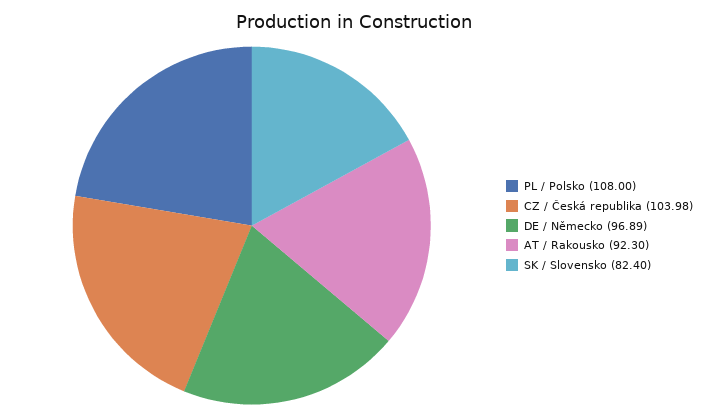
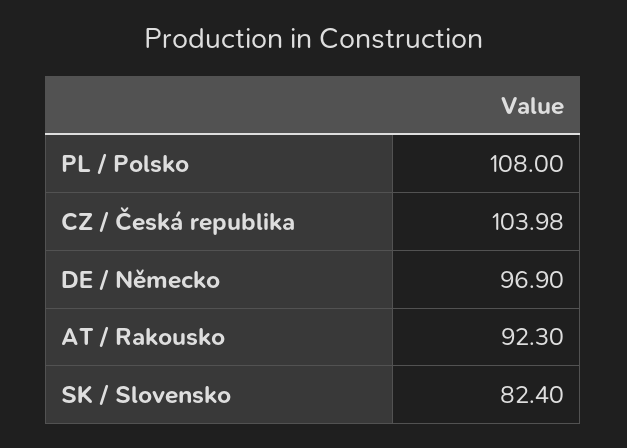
  {
    "PL / Polsko": 108,
    "CZ / Česká republika": 103.98,
-   "DE / Německo": 96.89,
+   "DE / Německo": 96.9,
    "AT / Rakousko": 92.3,
    "SK / Slovensko": 82.4
  }

